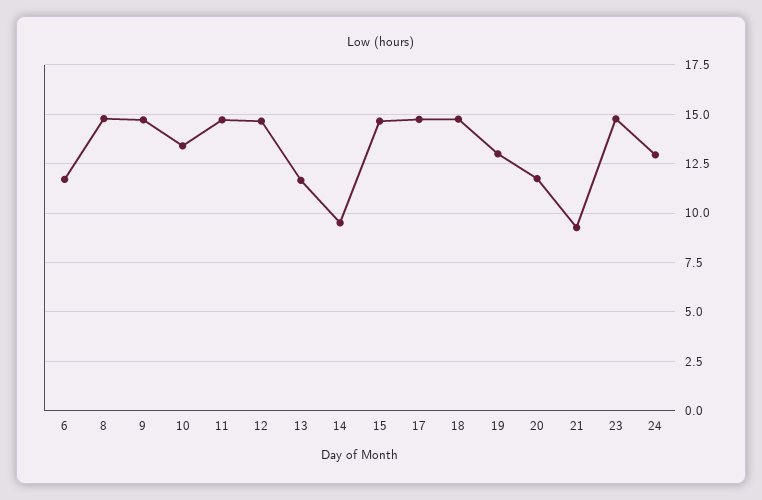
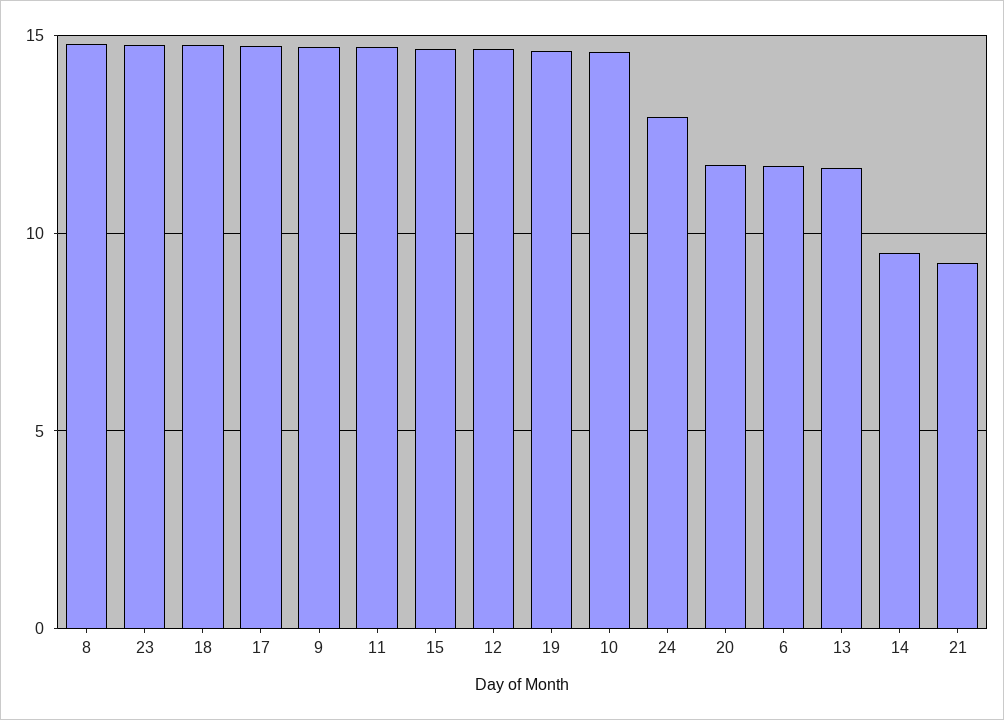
  {
    "6": 11.5,
    "8": 15,
    "9": 14.5,
-   "10": 13.5,
+   "10": 14.5,
    "11": 14.5,
    "12": 14.5,
    "13": 11.5,
    "14": 9.5,
    "15": 14.5,
    "17": 14.5,
    "18": 15,
-   "19": 13,
+   "19": 14.5,
    "20": 11.5,
    "21": 9.5,
    "23": 15,
    "24": 13
  }

